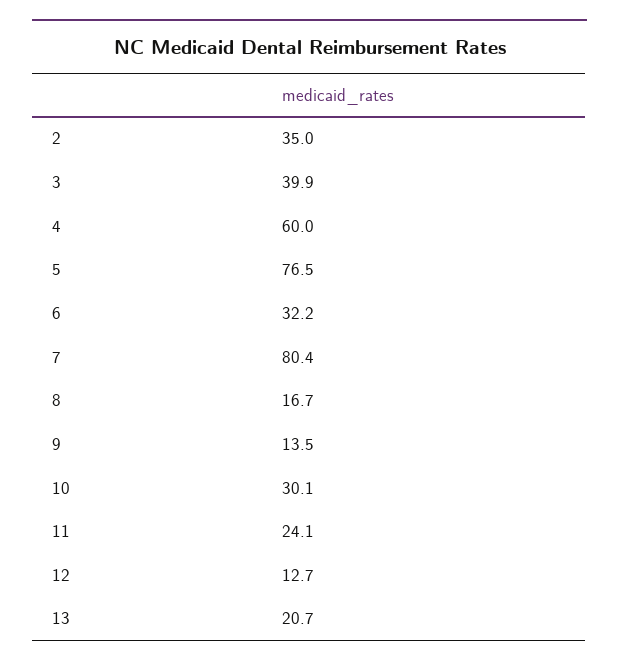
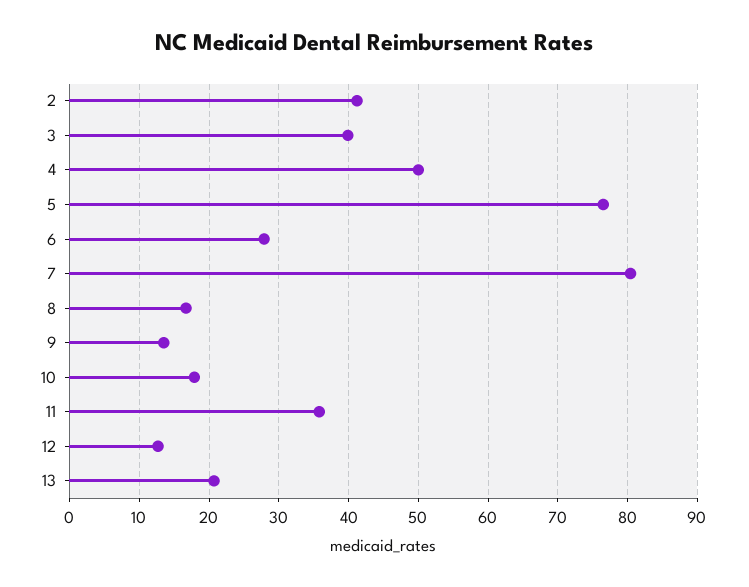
  {
-   "2": 35,
+   "2": 41,
    "3": 39.9,
-   "4": 60,
+   "4": 50,
    "5": 76.5,
-   "6": 32.2,
+   "6": 28,
    "7": 80.4,
    "8": 16.7,
    "9": 13.5,
-   "10": 30.1,
+   "10": 18,
-   "11": 24.1,
+   "11": 36,
    "12": 12.7,
    "13": 20.7
  }

